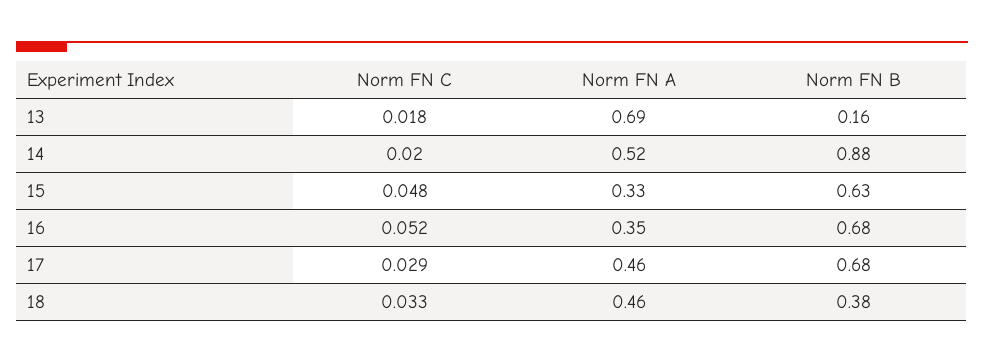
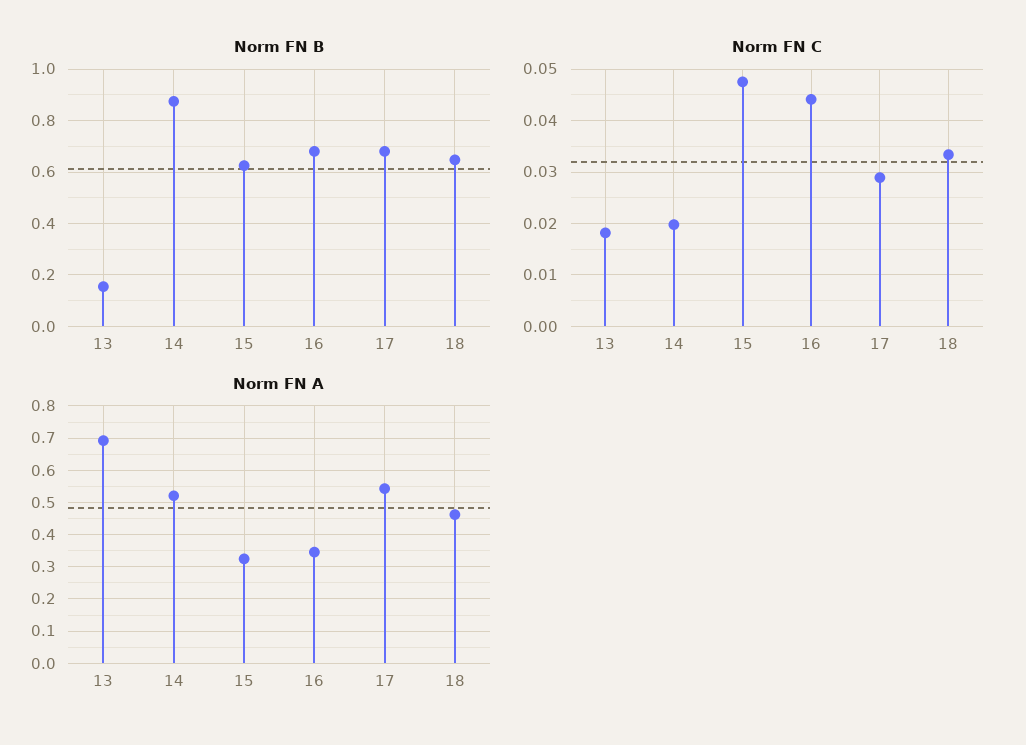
  {
    "Norm FN C": {
      "13": 0.018,
      "14": 0.02,
      "15": 0.048,
-     "16": 0.052,
+     "16": 0.044,
      "17": 0.029,
      "18": 0.033
    },
    "Norm FN A": {
      "13": 0.69,
      "14": 0.52,
      "15": 0.33,
      "16": 0.35,
-     "17": 0.46,
+     "17": 0.54,
      "18": 0.46
    },
    "Norm FN B": {
      "13": 0.16,
      "14": 0.88,
      "15": 0.63,
      "16": 0.68,
      "17": 0.68,
-     "18": 0.38
+     "18": 0.65
    }
  }

